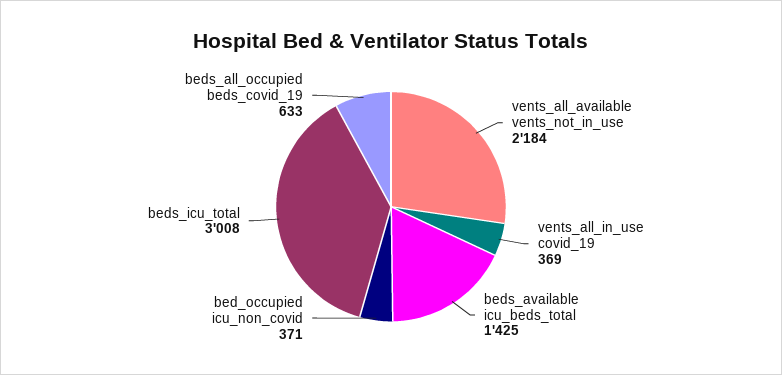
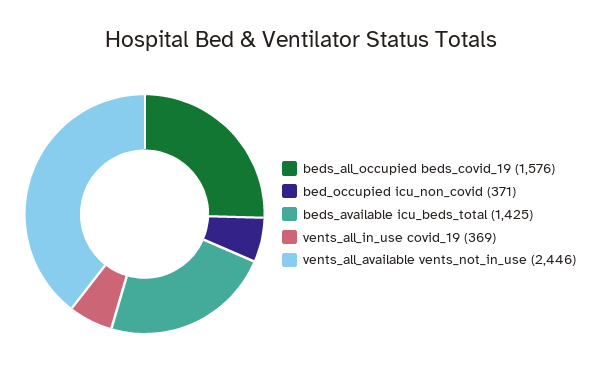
  {
-   "vents_all_available vents_not_in_use": 2184,
+   "vents_all_available vents_not_in_use": 2446,
    "vents_all_in_use covid_19": 369,
    "beds_available icu_beds_total": 1425,
    "bed_occupied icu_non_covid": 371,
-   "beds_icu_total": 3008,
-   "beds_all_occupied beds_covid_19": 633
+   "beds_all_occupied beds_covid_19": 1576
  }

